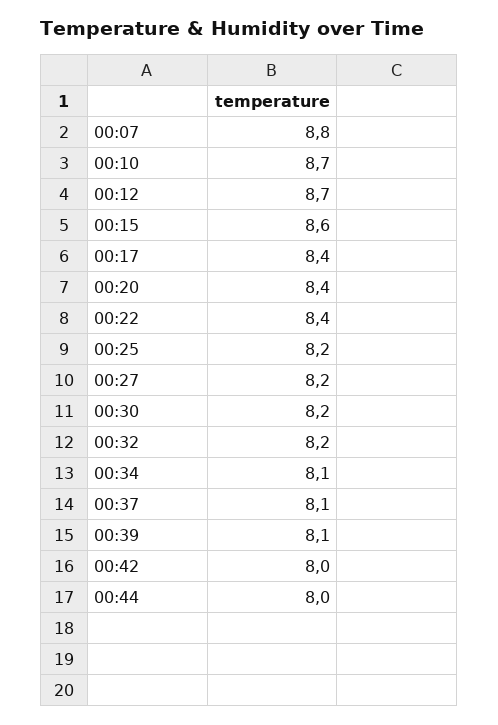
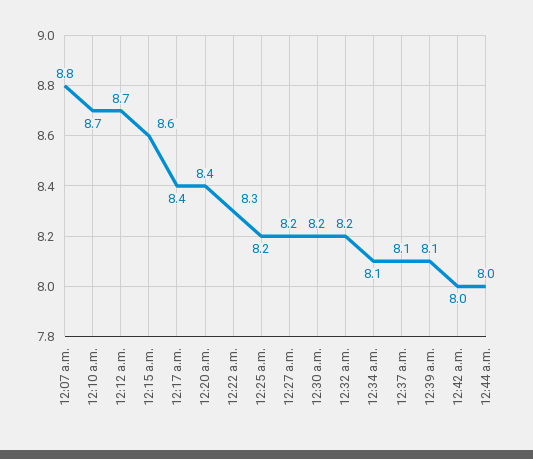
  {
    "00:07": 8.8,
    "00:10": 8.7,
    "00:12": 8.7,
    "00:15": 8.6,
    "00:17": 8.4,
    "00:20": 8.4,
-   "00:22": 8.4,
+   "00:22": 8.3,
    "00:25": 8.2,
    "00:27": 8.2,
    "00:30": 8.2,
    "00:32": 8.2,
    "00:34": 8.1,
    "00:37": 8.1,
    "00:39": 8.1,
    "00:42": 8,
    "00:44": 8
  }

